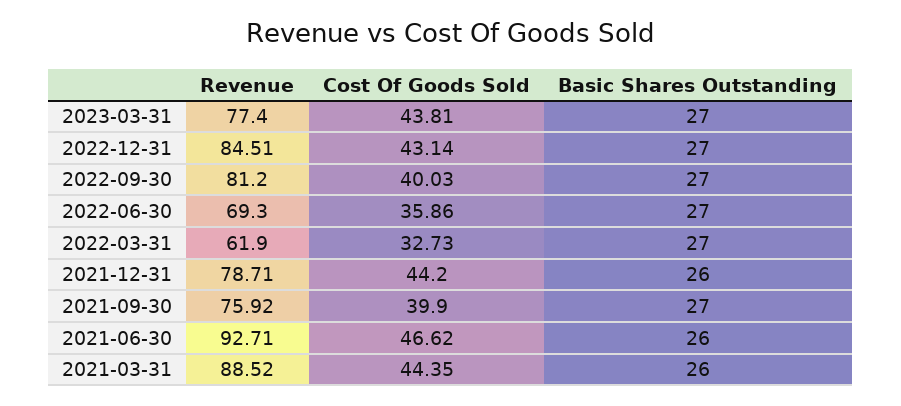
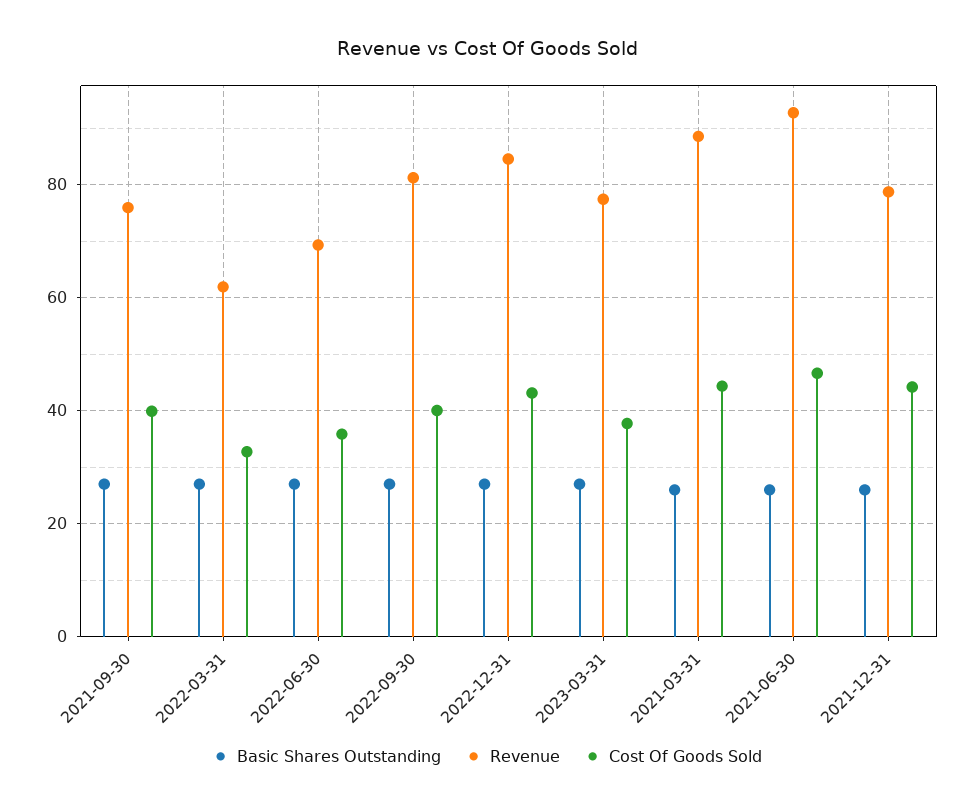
  {
    "Revenue": {
      "2023-03-31": 77.4,
      "2022-12-31": 84.51,
      "2022-09-30": 81.2,
      "2022-06-30": 69.3,
      "2022-03-31": 61.9,
      "2021-12-31": 78.71,
      "2021-09-30": 75.92,
      "2021-06-30": 92.71,
      "2021-03-31": 88.52
    },
    "Cost Of Goods Sold": {
-     "2023-03-31": 43.81,
+     "2023-03-31": 38,
      "2022-12-31": 43.14,
      "2022-09-30": 40.03,
      "2022-06-30": 35.86,
      "2022-03-31": 32.73,
      "2021-12-31": 44.2,
      "2021-09-30": 39.9,
      "2021-06-30": 46.62,
      "2021-03-31": 44.35
    },
    "Basic Shares Outstanding": {
      "2023-03-31": 27,
      "2022-12-31": 27,
      "2022-09-30": 27,
      "2022-06-30": 27,
      "2022-03-31": 27,
      "2021-12-31": 26,
      "2021-09-30": 27,
      "2021-06-30": 26,
      "2021-03-31": 26
    }
  }

